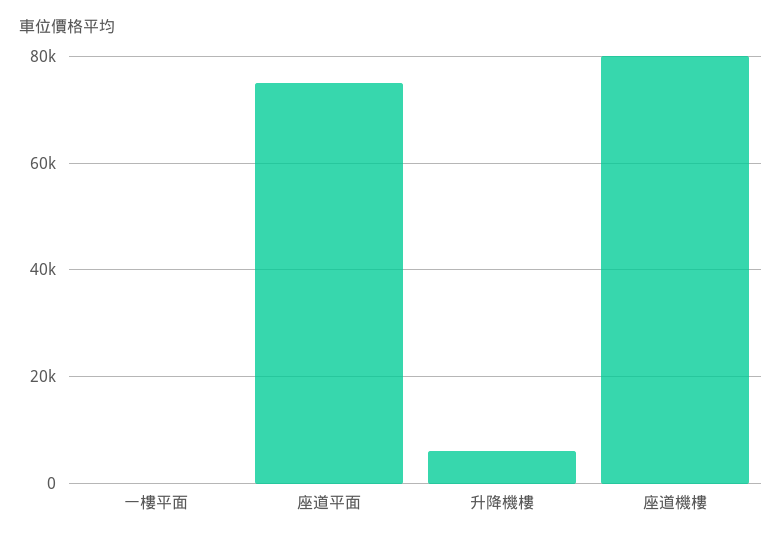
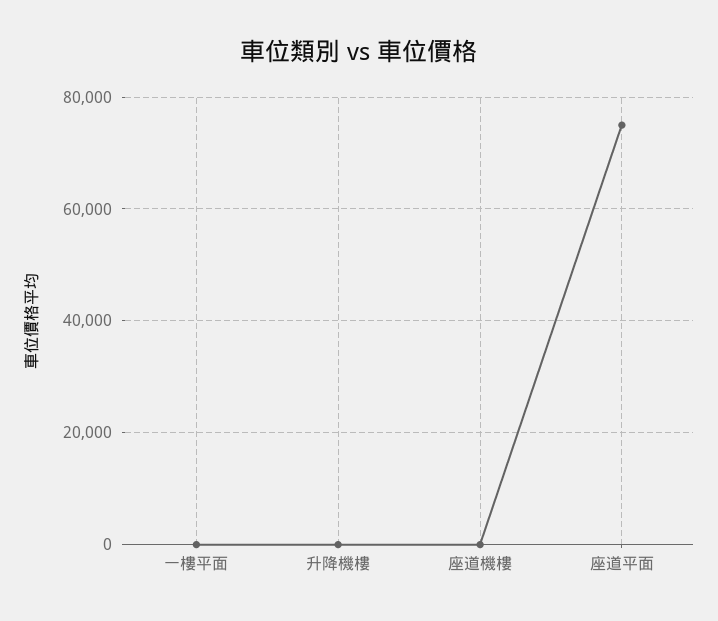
  {
    "一樓平面": 0,
    "座道平面": 76000,
-   "升降機樓": 6000,
+   "升降機樓": 0,
-   "座道機樓": 80000
+   "座道機樓": 0
  }

